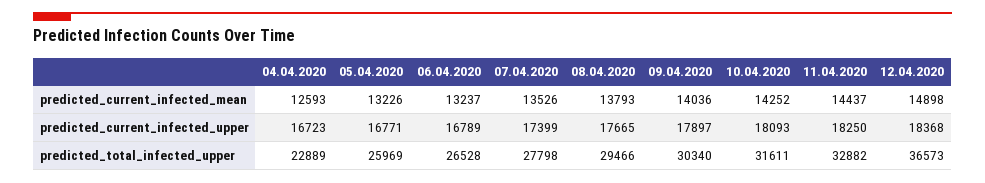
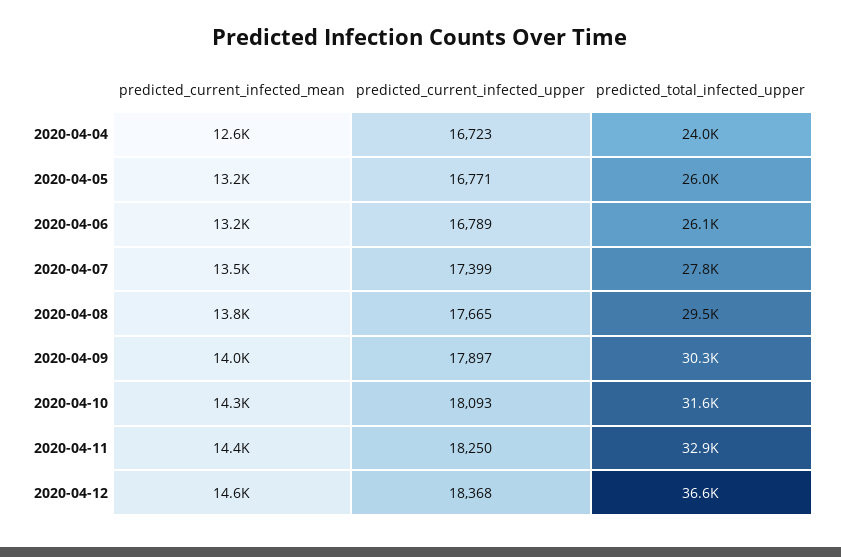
  {
    "04.04.2020": {
      "predicted_current_infected_mean": 12593,
      "predicted_current_infected_upper": 16723,
-     "predicted_total_infected_upper": 22889
+     "predicted_total_infected_upper": 24000
    },
    "05.04.2020": {
      "predicted_current_infected_mean": 13226,
      "predicted_current_infected_upper": 16771,
      "predicted_total_infected_upper": 25969
    },
    "06.04.2020": {
      "predicted_current_infected_mean": 13237,
      "predicted_current_infected_upper": 16789,
-     "predicted_total_infected_upper": 26528
+     "predicted_total_infected_upper": 26100
    },
    "07.04.2020": {
      "predicted_current_infected_mean": 13526,
      "predicted_current_infected_upper": 17399,
      "predicted_total_infected_upper": 27798
    },
    "08.04.2020": {
      "predicted_current_infected_mean": 13793,
      "predicted_current_infected_upper": 17665,
      "predicted_total_infected_upper": 29466
    },
    "09.04.2020": {
      "predicted_current_infected_mean": 14036,
      "predicted_current_infected_upper": 17897,
      "predicted_total_infected_upper": 30340
    },
    "10.04.2020": {
      "predicted_current_infected_mean": 14252,
      "predicted_current_infected_upper": 18093,
      "predicted_total_infected_upper": 31611
    },
    "11.04.2020": {
      "predicted_current_infected_mean": 14437,
      "predicted_current_infected_upper": 18250,
      "predicted_total_infected_upper": 32882
    },
    "12.04.2020": {
-     "predicted_current_infected_mean": 14898,
+     "predicted_current_infected_mean": 14600,
      "predicted_current_infected_upper": 18368,
      "predicted_total_infected_upper": 36573
    }
  }

